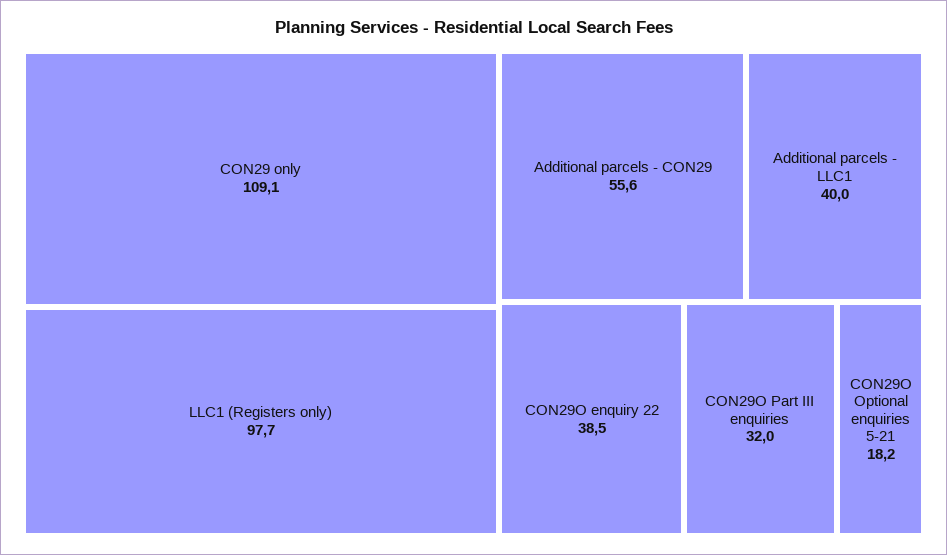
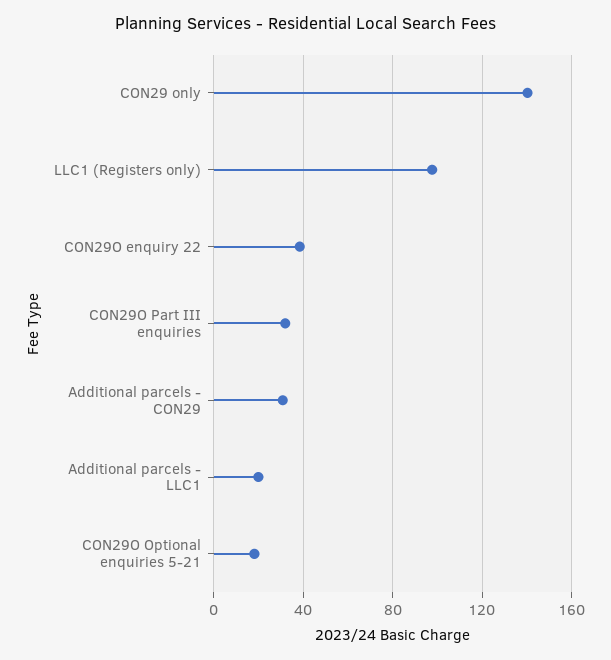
  {
-   "CON29 only": 109.1,
+   "CON29 only": 140,
    "LLC1 (Registers only)": 97.7,
-   "Additional parcels - CON29": 55.6,
+   "Additional parcels - CON29": 30,
-   "Additional parcels - LLC1": 40,
+   "Additional parcels - LLC1": 20,
    "CON29O enquiry 22": 38.5,
    "CON29O Part III enquiries": 32,
    "CON29O Optional enquiries 5-21": 18.2
  }

